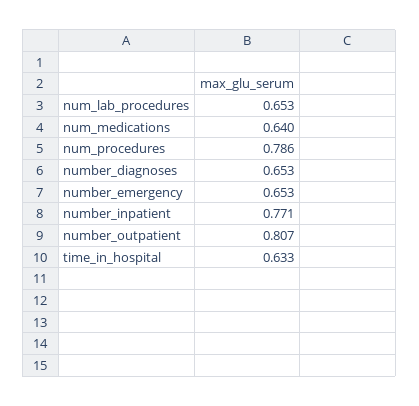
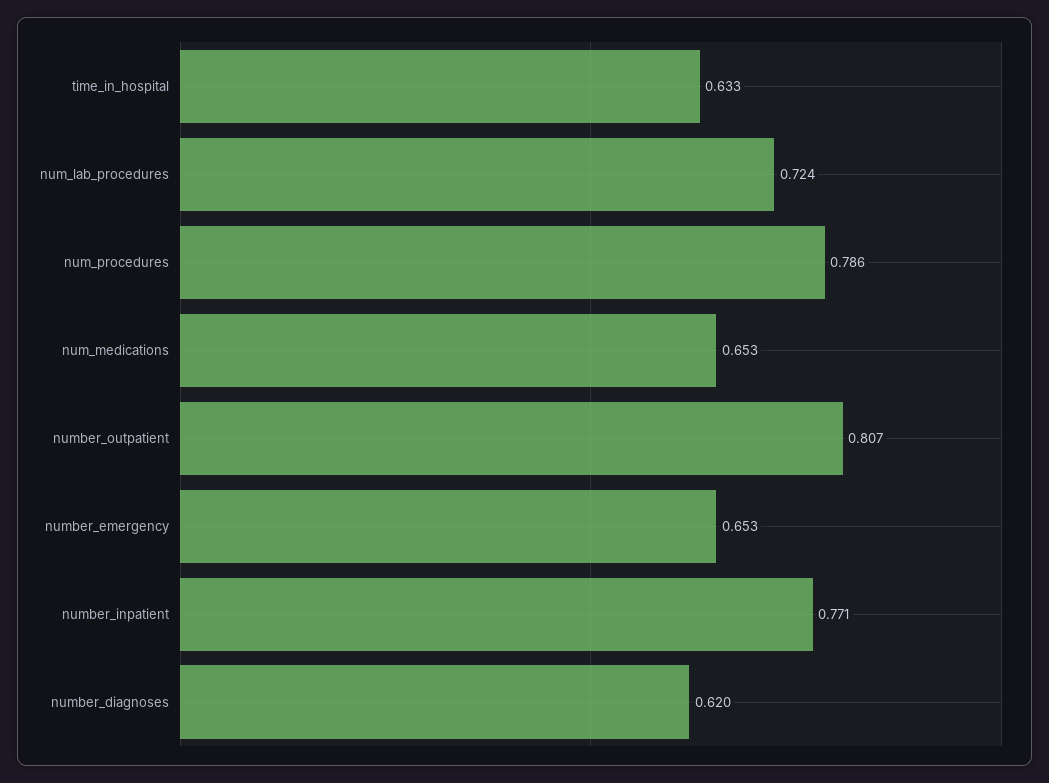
  {
-   "num_lab_procedures": 0.653,
+   "num_lab_procedures": 0.724,
-   "num_medications": 0.64,
+   "num_medications": 0.653,
    "num_procedures": 0.786,
-   "number_diagnoses": 0.653,
+   "number_diagnoses": 0.62,
    "number_emergency": 0.653,
    "number_inpatient": 0.771,
    "number_outpatient": 0.807,
    "time_in_hospital": 0.633
  }

